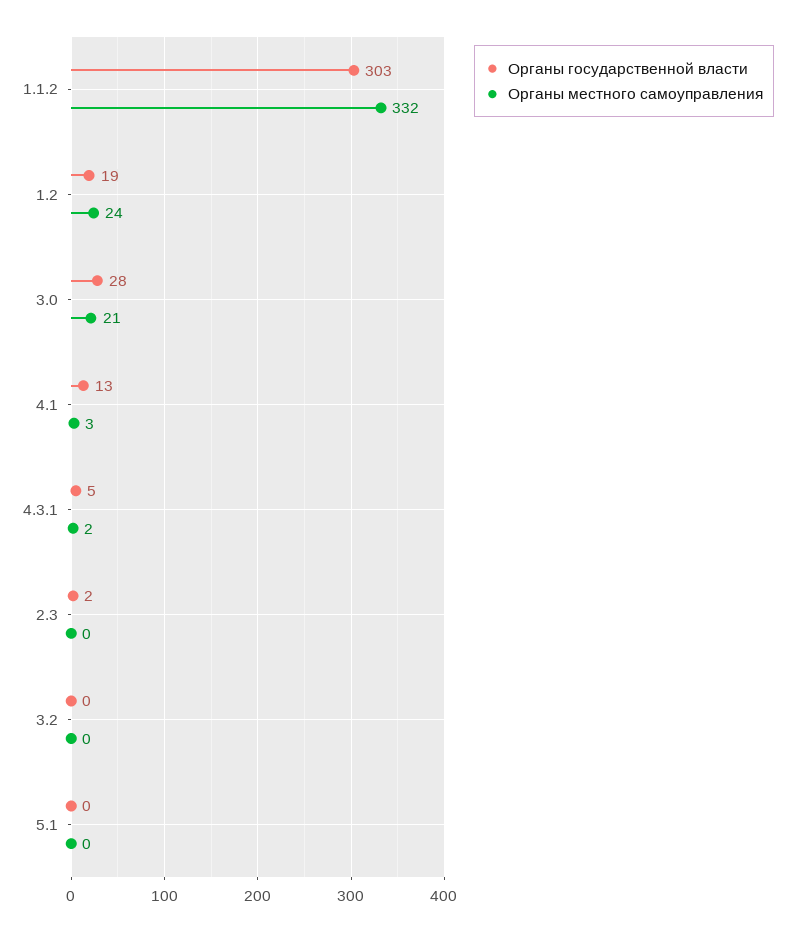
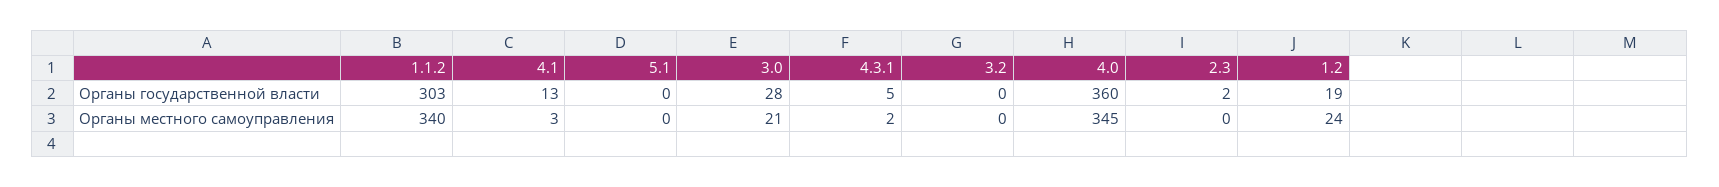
  {
    "Органы государственной власти": {
      "1.1.2": 303,
      "1.2": 19,
      "3.0": 28,
      "4.1": 13,
      "4.3.1": 5,
      "2.3": 2,
      "3.2": 0,
-     "5.1": 0
+     "5.1": 0,
+     "4.0": 360
    },
    "Органы местного самоуправления": {
-     "1.1.2": 332,
+     "1.1.2": 340,
      "1.2": 24,
      "3.0": 21,
      "4.1": 3,
      "4.3.1": 2,
      "2.3": 0,
      "3.2": 0,
-     "5.1": 0
+     "5.1": 0,
+     "4.0": 345
    }
  }

